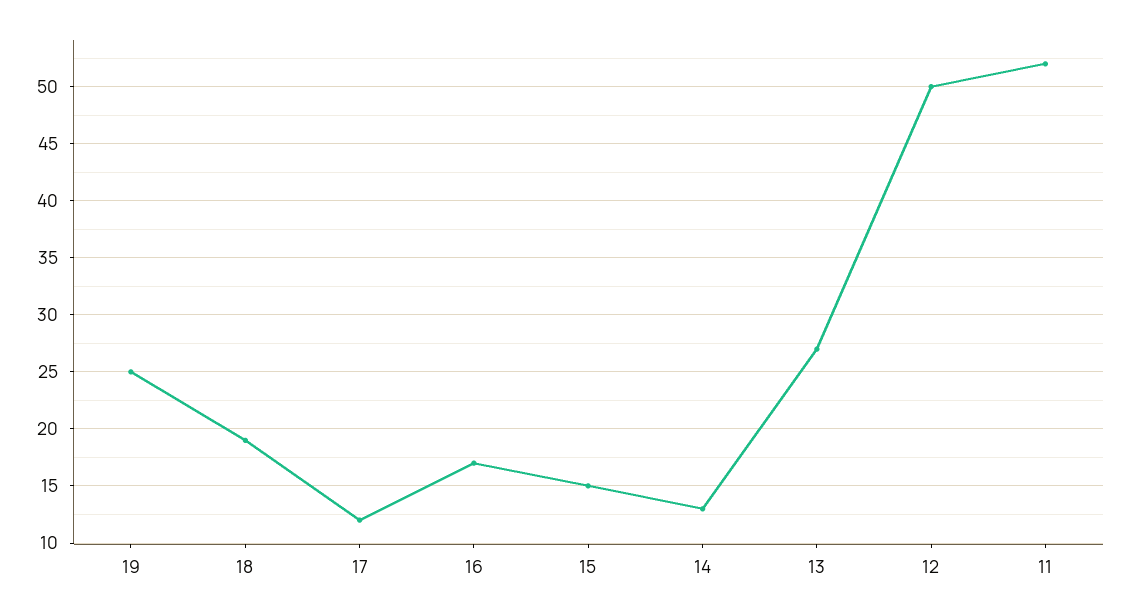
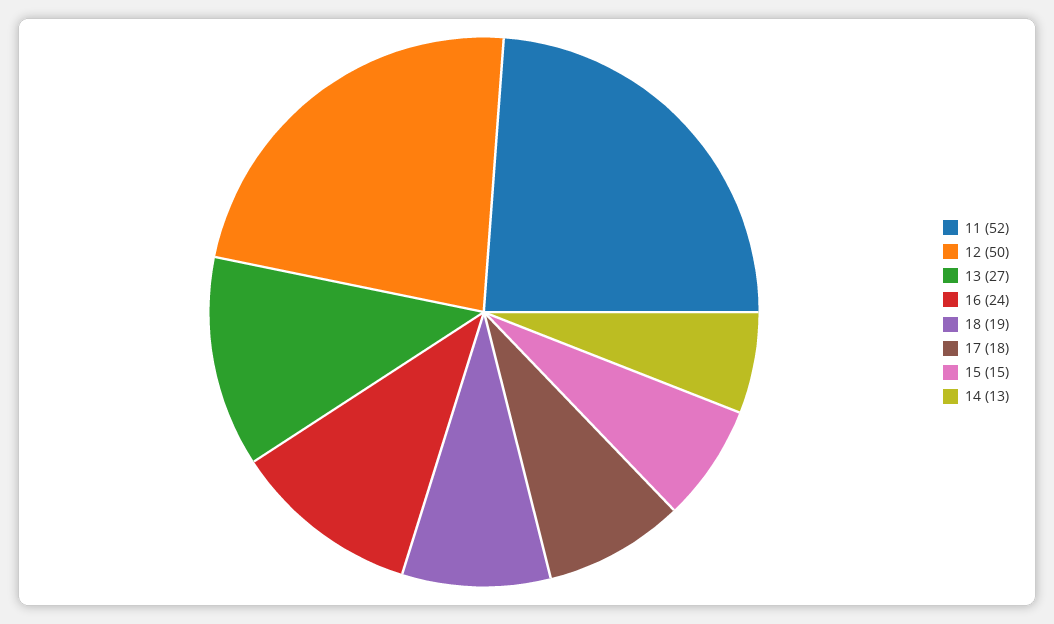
  {
-   "19": 25,
    "18": 19,
-   "17": 12,
+   "17": 18,
-   "16": 17,
+   "16": 24,
    "15": 15,
    "14": 13,
    "13": 27,
    "12": 50,
    "11": 52
  }

